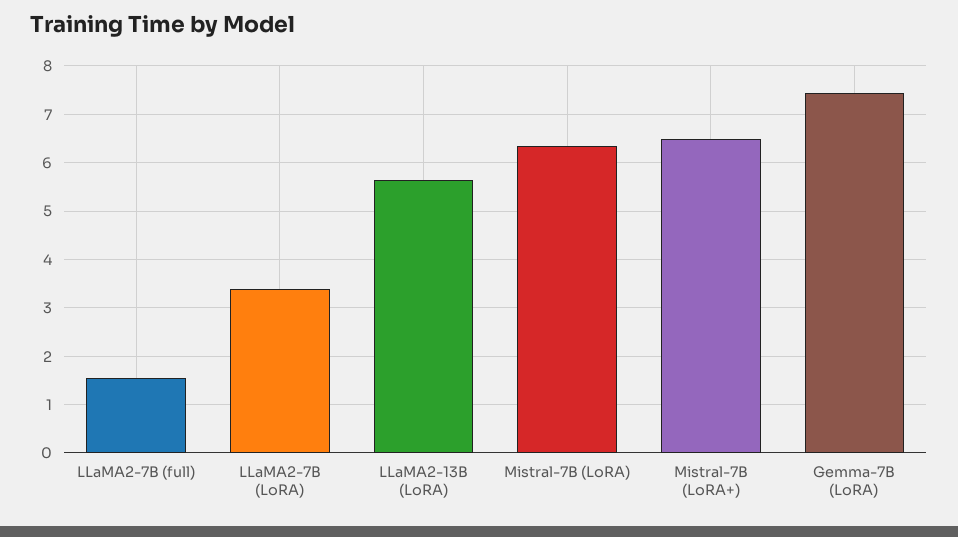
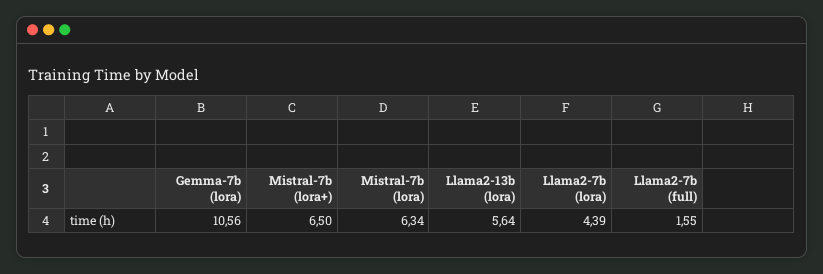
  {
    "LLaMA2-7B (full)": 1.55,
-   "LLaMA2-7B (LoRA)": 3.4,
+   "LLaMA2-7B (LoRA)": 4.39,
    "LLaMA2-13B (LoRA)": 5.64,
    "Mistral-7B (LoRA)": 6.34,
    "Mistral-7B (LoRA+)": 6.5,
-   "Gemma-7B (LoRA)": 7.4
+   "Gemma-7B (LoRA)": 10.56
  }

